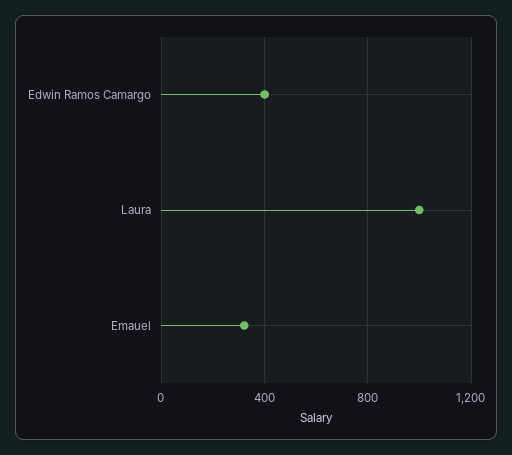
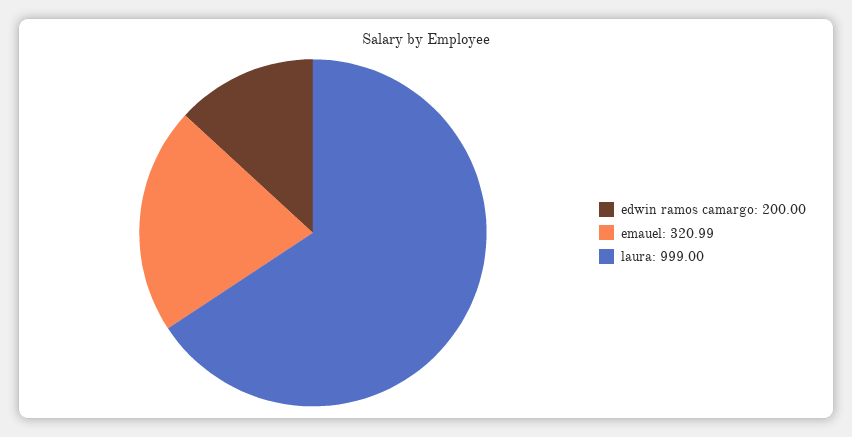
  {
-   "Edwin Ramos Camargo": 400,
+   "Edwin Ramos Camargo": 200,
    "Laura": 999,
    "Emauel": 320.99
  }

